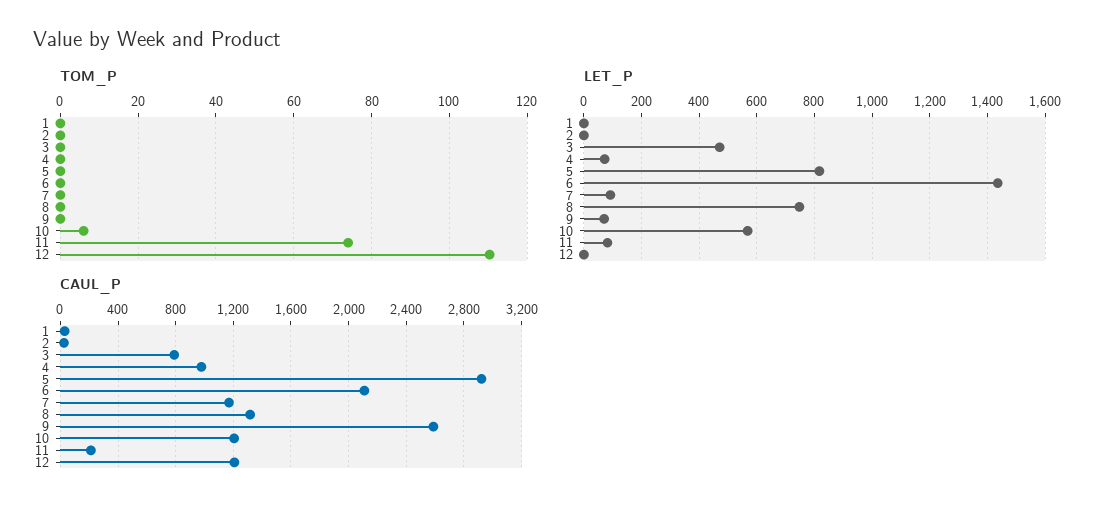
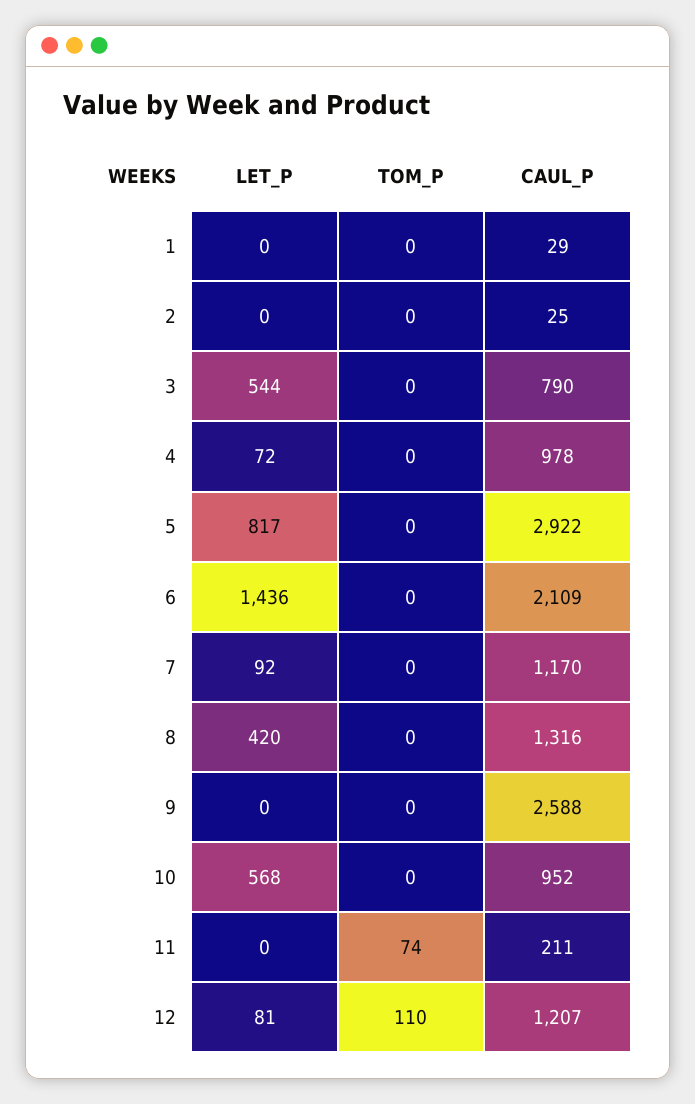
  {
    "TOM_P": {
      "1": 0,
      "2": 0,
      "3": 0,
      "4": 0,
      "5": 0,
      "6": 0,
      "7": 0,
      "8": 0,
      "9": 0,
-     "10": 6,
+     "10": 0,
      "11": 74,
      "12": 110
    },
    "LET_P": {
      "1": 0,
      "2": 0,
-     "3": 475,
+     "3": 544,
      "4": 72,
      "5": 817,
      "6": 1436,
      "7": 92,
-     "8": 750,
+     "8": 420,
-     "9": 75,
+     "9": 0,
      "10": 568,
-     "11": 75,
+     "11": 0,
-     "12": 0
+     "12": 81
    },
    "CAUL_P": {
      "1": 29,
      "2": 25,
      "3": 790,
      "4": 978,
      "5": 2922,
      "6": 2109,
      "7": 1170,
      "8": 1316,
      "9": 2588,
-     "10": 1200,
+     "10": 952,
      "11": 211,
      "12": 1207
    }
  }

